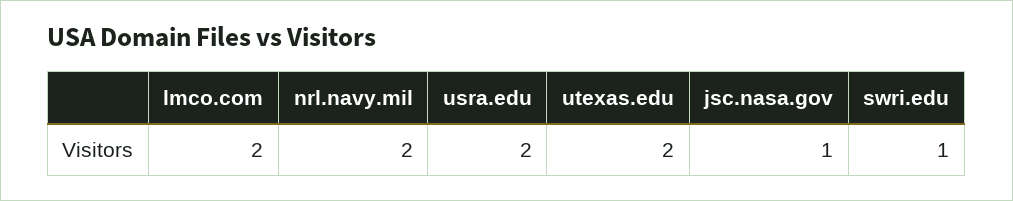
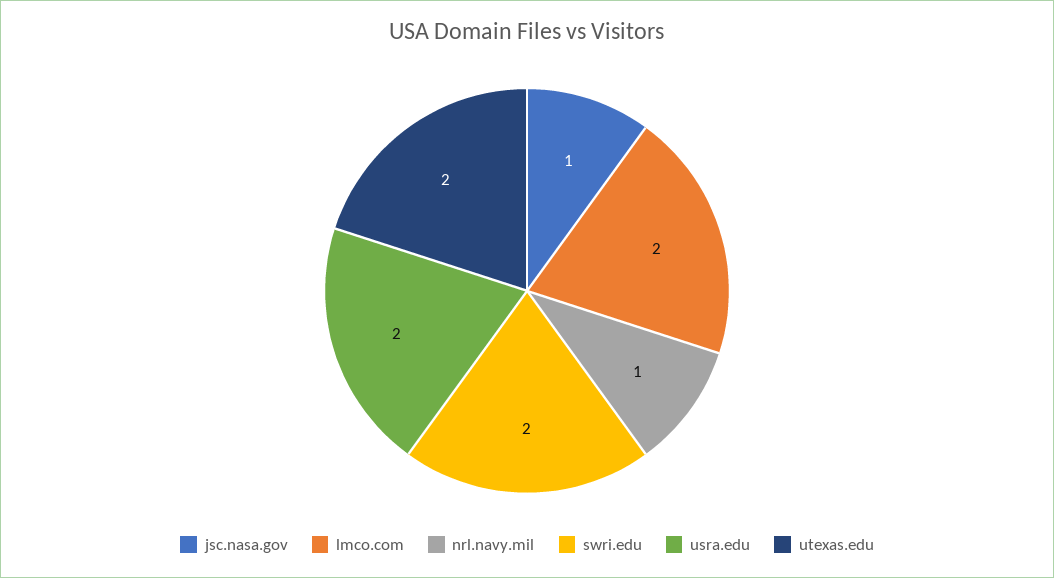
  {
    "lmco.com": 2,
-   "nrl.navy.mil": 2,
+   "nrl.navy.mil": 1,
    "usra.edu": 2,
    "utexas.edu": 2,
    "jsc.nasa.gov": 1,
-   "swri.edu": 1
+   "swri.edu": 2
  }

